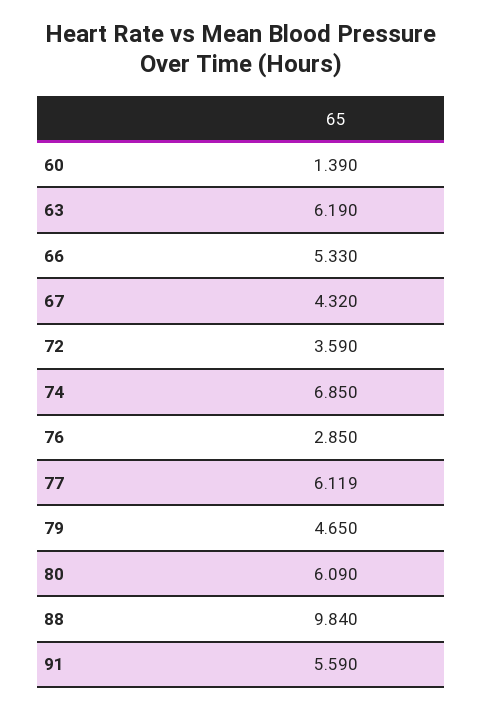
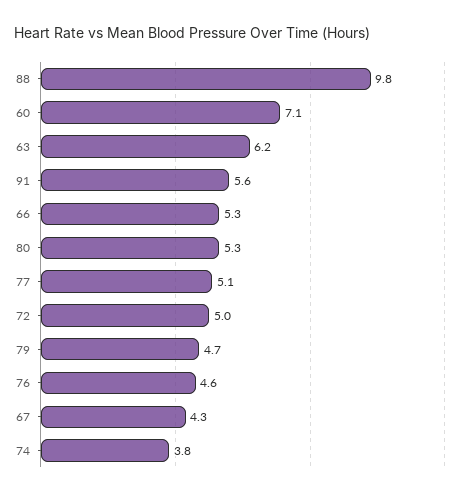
  {
-   "60": 1.39,
+   "60": 7.1,
    "63": 6.19,
    "66": 5.33,
    "67": 4.32,
-   "72": 3.59,
+   "72": 5,
-   "74": 6.85,
+   "74": 3.8,
-   "76": 2.85,
+   "76": 4.6,
-   "77": 6.119,
+   "77": 5.1,
    "79": 4.65,
-   "80": 6.09,
+   "80": 5.3,
    "88": 9.84,
    "91": 5.59
  }

